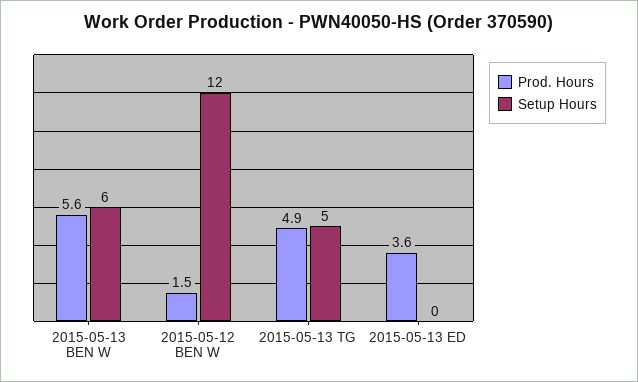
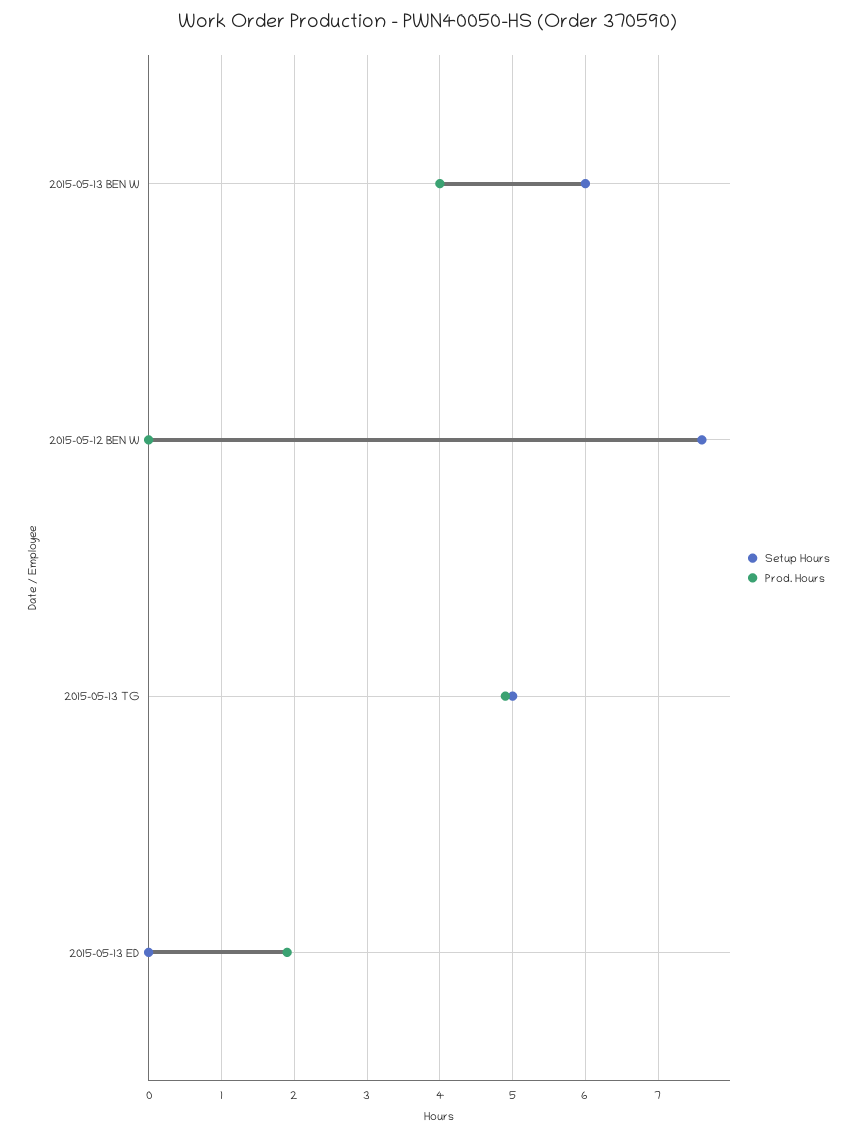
  {
    "Prod. Hours": {
-     "2015-05-13 BEN W": 5.6,
+     "2015-05-13 BEN W": 4,
-     "2015-05-12 BEN W": 1.5,
+     "2015-05-12 BEN W": 0,
      "2015-05-13 TG": 4.9,
-     "2015-05-13 ED": 3.6
+     "2015-05-13 ED": 1.9
    },
    "Setup Hours": {
      "2015-05-13 BEN W": 6,
-     "2015-05-12 BEN W": 12,
+     "2015-05-12 BEN W": 7.6,
      "2015-05-13 TG": 5,
      "2015-05-13 ED": 0
    }
  }

